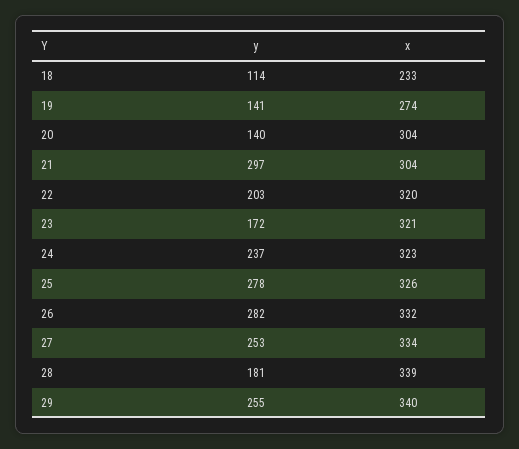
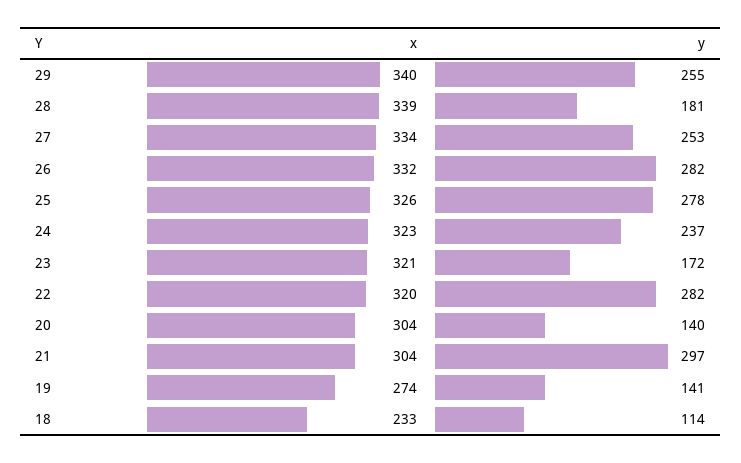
  {
    "y": {
      "18": 114,
      "19": 141,
      "20": 140,
      "21": 297,
-     "22": 203,
+     "22": 282,
      "23": 172,
      "24": 237,
      "25": 278,
      "26": 282,
      "27": 253,
      "28": 181,
      "29": 255
    },
    "x": {
      "18": 233,
      "19": 274,
      "20": 304,
      "21": 304,
      "22": 320,
      "23": 321,
      "24": 323,
      "25": 326,
      "26": 332,
      "27": 334,
      "28": 339,
      "29": 340
    }
  }

